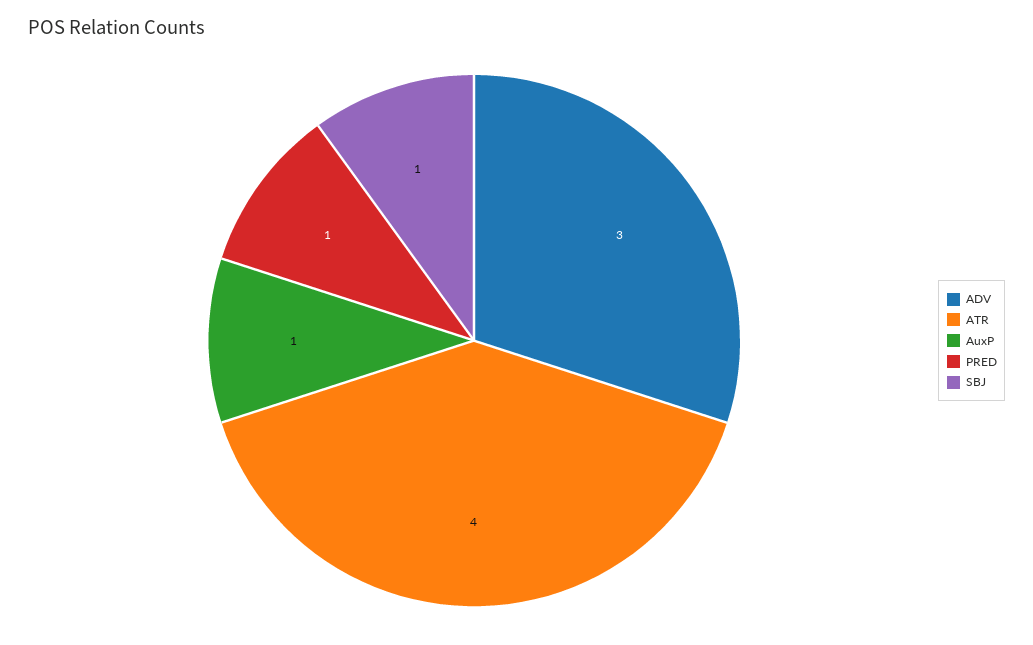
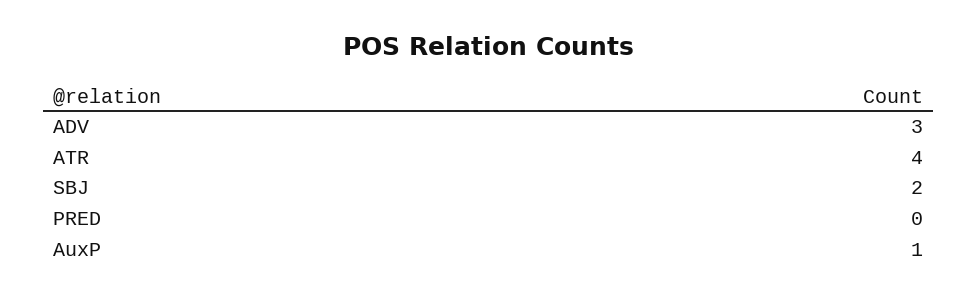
  {
    "ADV": 3,
    "ATR": 4,
    "AuxP": 1,
-   "PRED": 1,
+   "PRED": 0,
-   "SBJ": 1
+   "SBJ": 2
  }

